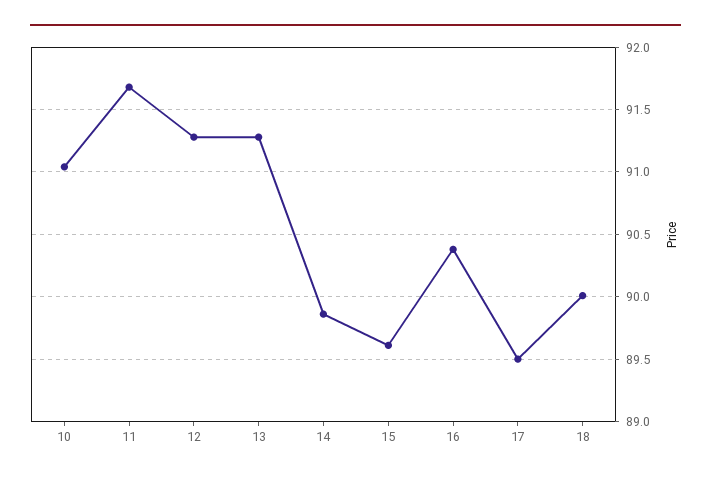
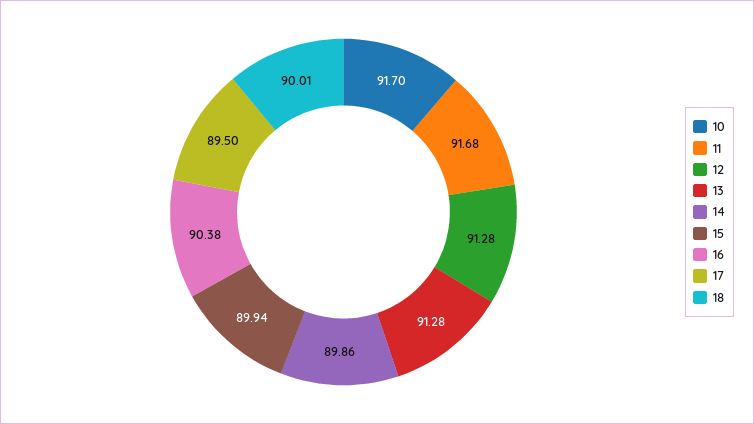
  {
-   "10": 91.05,
+   "10": 91.7,
    "11": 91.68,
    "12": 91.28,
    "13": 91.28,
    "14": 89.86,
-   "15": 89.6,
+   "15": 89.94,
    "16": 90.38,
    "17": 89.5,
    "18": 90.01
  }

